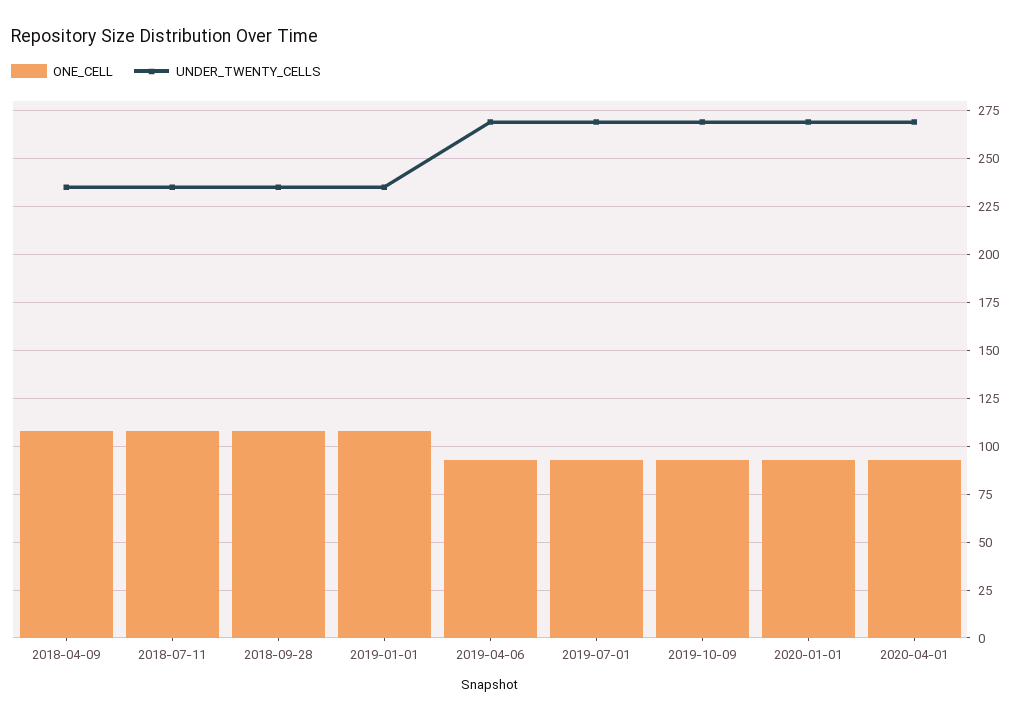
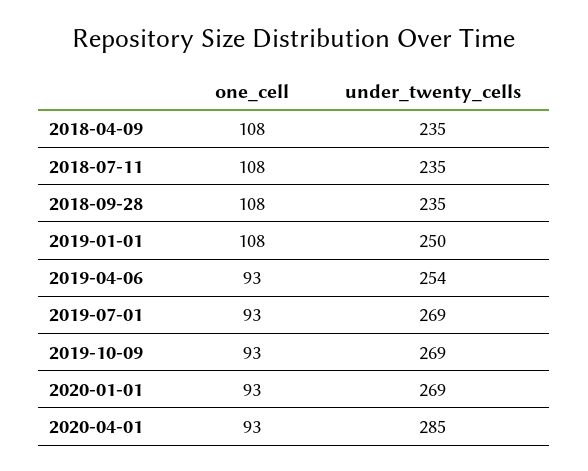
  {
    "ONE_CELL": {
      "2018-04-09": 108,
      "2018-07-11": 108,
      "2018-09-28": 108,
      "2019-01-01": 108,
      "2019-04-06": 93,
      "2019-07-01": 93,
      "2019-10-09": 93,
      "2020-01-01": 93,
      "2020-04-01": 93
    },
    "UNDER_TWENTY_CELLS": {
      "2018-04-09": 235,
      "2018-07-11": 235,
      "2018-09-28": 235,
-     "2019-01-01": 235,
+     "2019-01-01": 250,
-     "2019-04-06": 270,
+     "2019-04-06": 254,
      "2019-07-01": 269,
      "2019-10-09": 269,
      "2020-01-01": 269,
-     "2020-04-01": 270
+     "2020-04-01": 285
    }
  }

